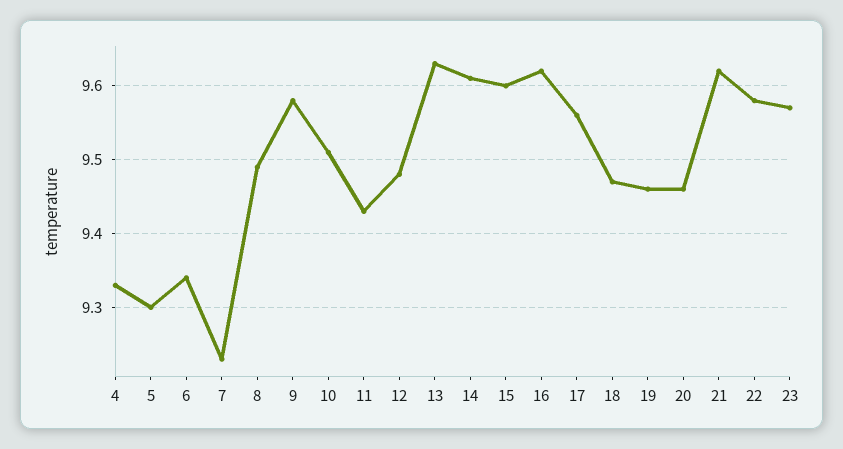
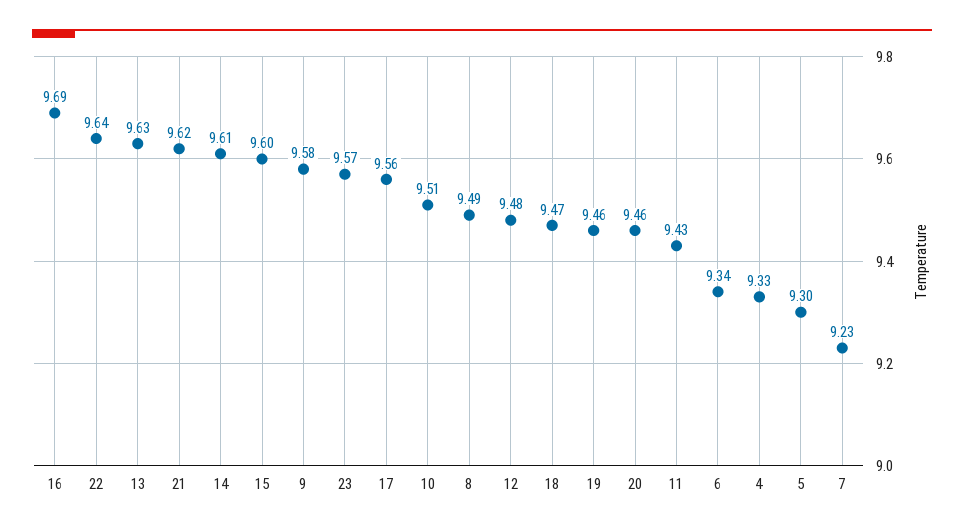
  {
    "4": 9.33,
    "5": 9.3,
    "6": 9.34,
    "7": 9.23,
    "8": 9.49,
    "9": 9.58,
    "10": 9.51,
    "11": 9.43,
    "12": 9.48,
    "13": 9.63,
    "14": 9.61,
    "15": 9.6,
-   "16": 9.62,
+   "16": 9.69,
    "17": 9.56,
    "18": 9.47,
    "19": 9.46,
    "20": 9.46,
    "21": 9.62,
-   "22": 9.58,
+   "22": 9.64,
    "23": 9.57
  }

